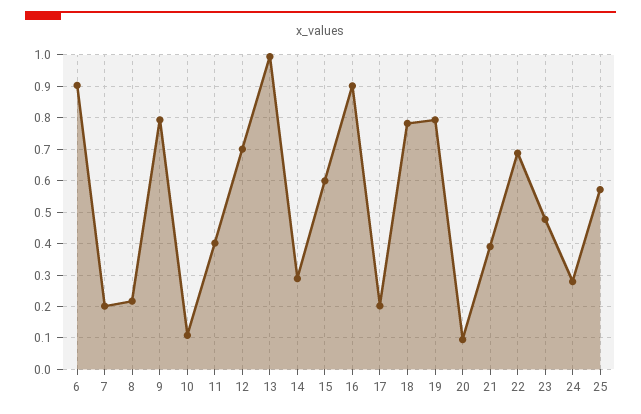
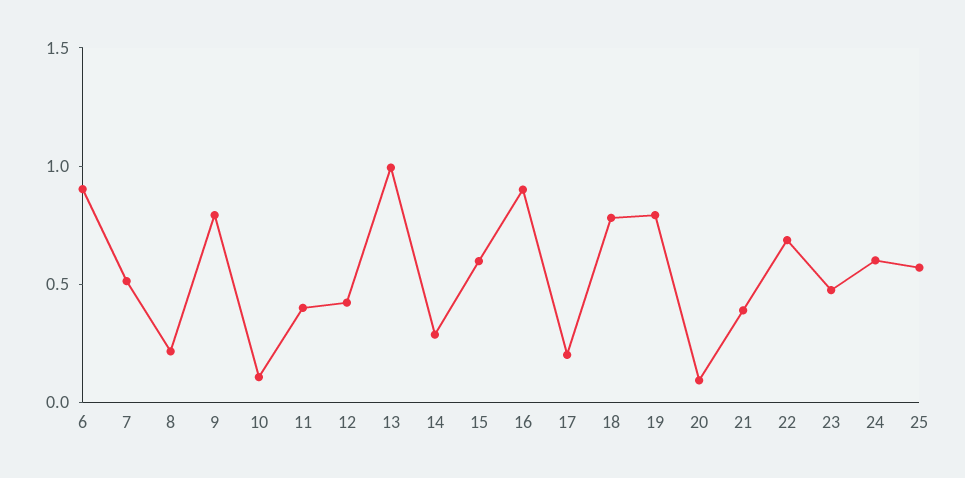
  {
    "6": 0.9,
-   "7": 0.2,
+   "7": 0.5,
    "8": 0.22,
    "9": 0.8,
    "10": 0.1,
    "11": 0.4,
-   "12": 0.7,
+   "12": 0.4,
    "13": 1,
    "14": 0.28,
    "15": 0.6,
    "16": 0.9,
    "17": 0.2,
    "18": 0.78,
    "19": 0.8,
    "20": 0.1,
    "21": 0.4,
    "22": 0.68,
    "23": 0.48,
-   "24": 0.28,
+   "24": 0.6,
    "25": 0.58
  }

